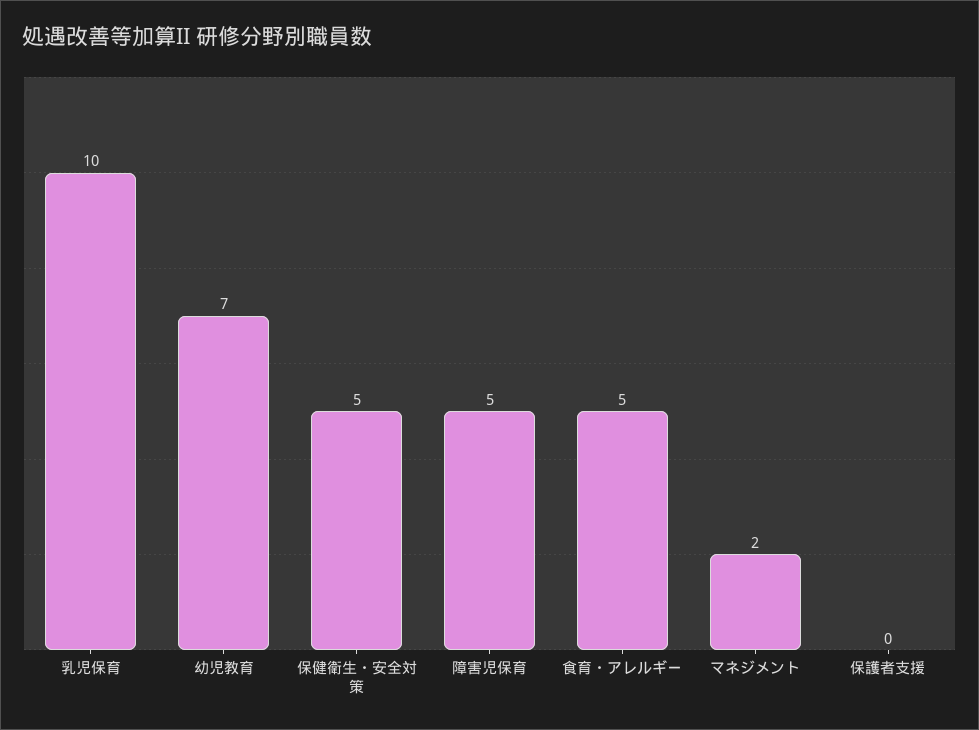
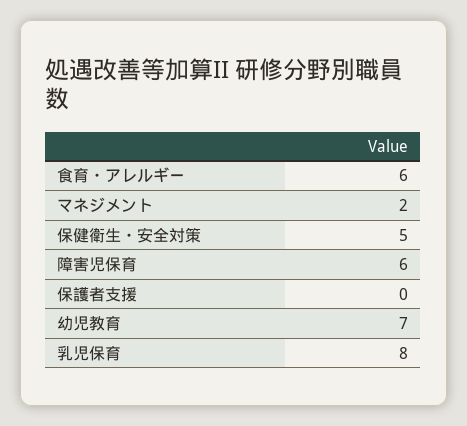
  {
-   "乳児保育": 10,
+   "乳児保育": 8,
    "幼児教育": 7,
    "保健衛生・安全対策": 5,
-   "障害児保育": 5,
+   "障害児保育": 6,
-   "食育・アレルギー": 5,
+   "食育・アレルギー": 6,
    "マネジメント": 2,
    "保護者支援": 0
  }

